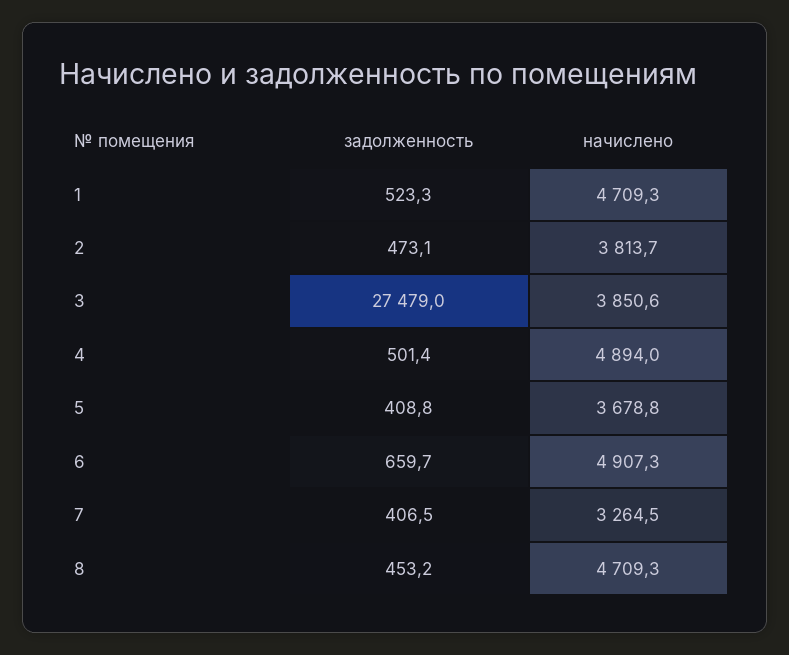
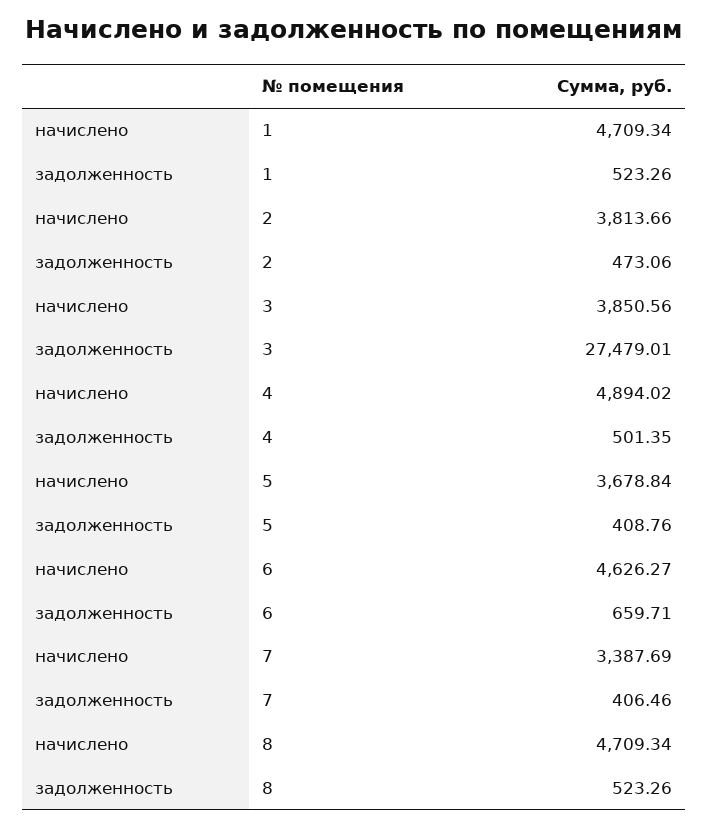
  {
    "задолженность": {
      "1": 523.26,
      "2": 473.06,
      "3": 27479.01,
      "4": 501.35,
      "5": 408.76,
      "6": 659.71,
      "7": 406.46,
-     "8": 453.2
+     "8": 523.26
    },
    "начислено": {
      "1": 4709.34,
      "2": 3813.66,
      "3": 3850.56,
      "4": 4894.02,
      "5": 3678.84,
-     "6": 4907.3,
+     "6": 4626.27,
-     "7": 3264.5,
+     "7": 3387.69,
      "8": 4709.34
    }
  }

